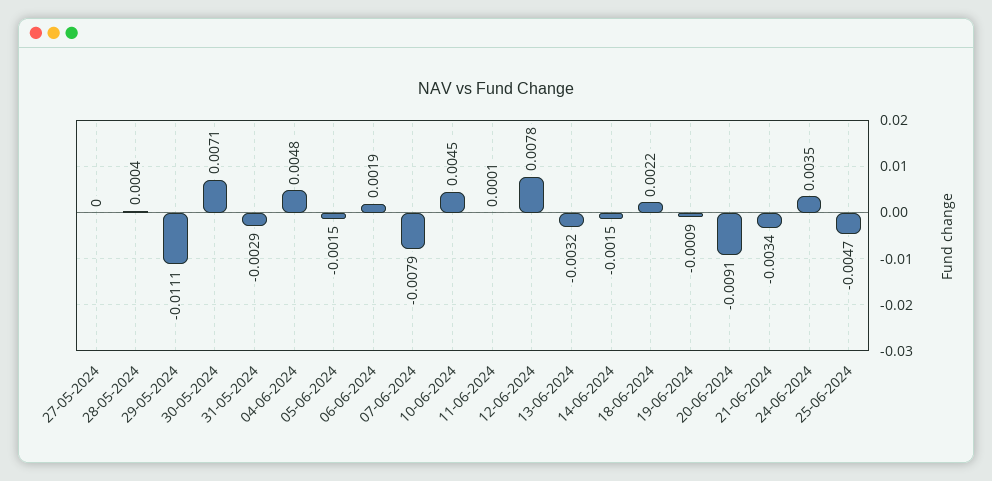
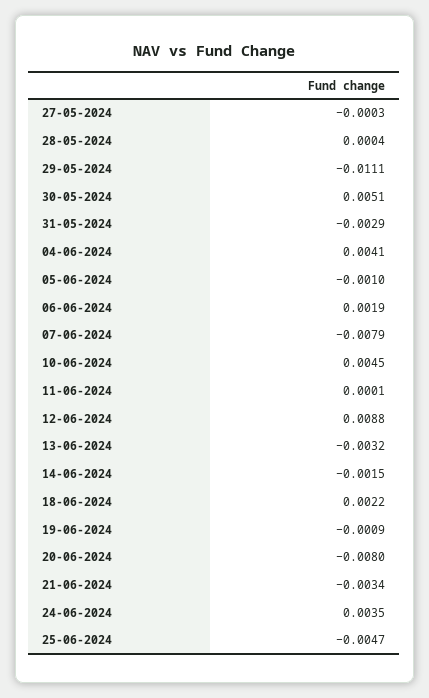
  {
-   "27-05-2024": 0,
+   "27-05-2024": -0.0003,
    "28-05-2024": 0.0004,
    "29-05-2024": -0.0111,
-   "30-05-2024": 0.0071,
+   "30-05-2024": 0.0051,
    "31-05-2024": -0.0029,
-   "04-06-2024": 0.0048,
+   "04-06-2024": 0.0041,
-   "05-06-2024": -0.0015,
+   "05-06-2024": -0.001,
    "06-06-2024": 0.0019,
    "07-06-2024": -0.0079,
    "10-06-2024": 0.0045,
    "11-06-2024": 0.0001,
-   "12-06-2024": 0.0078,
+   "12-06-2024": 0.0088,
    "13-06-2024": -0.0032,
    "14-06-2024": -0.0015,
    "18-06-2024": 0.0022,
    "19-06-2024": -0.0009,
-   "20-06-2024": -0.0091,
+   "20-06-2024": -0.008,
    "21-06-2024": -0.0034,
    "24-06-2024": 0.0035,
    "25-06-2024": -0.0047
  }

